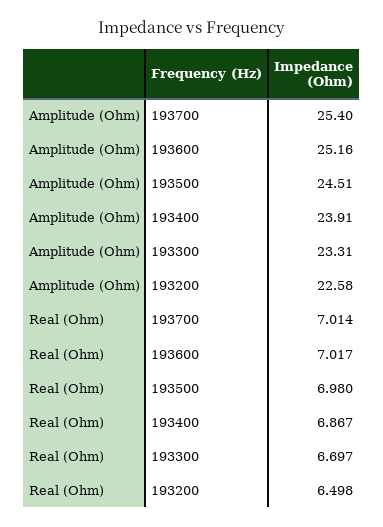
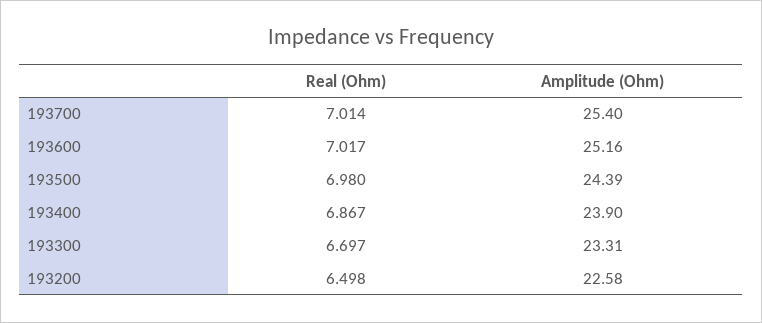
  {
    "Amplitude (Ohm)": {
      "193700": 25.4,
      "193600": 25.16,
-     "193500": 24.51,
+     "193500": 24.39,
-     "193400": 23.91,
+     "193400": 23.9,
      "193300": 23.31,
      "193200": 22.58
    },
    "Real (Ohm)": {
      "193700": 7.014,
      "193600": 7.017,
      "193500": 6.98,
      "193400": 6.867,
      "193300": 6.697,
      "193200": 6.498
    }
  }

